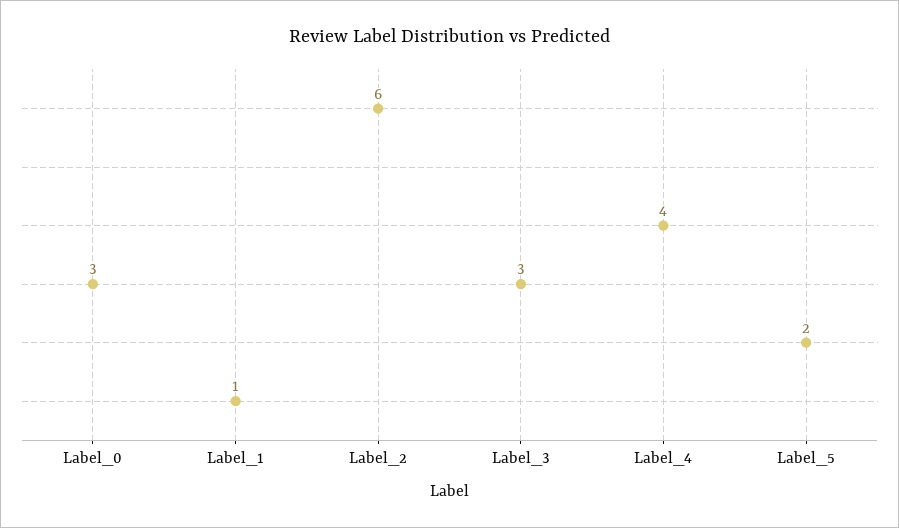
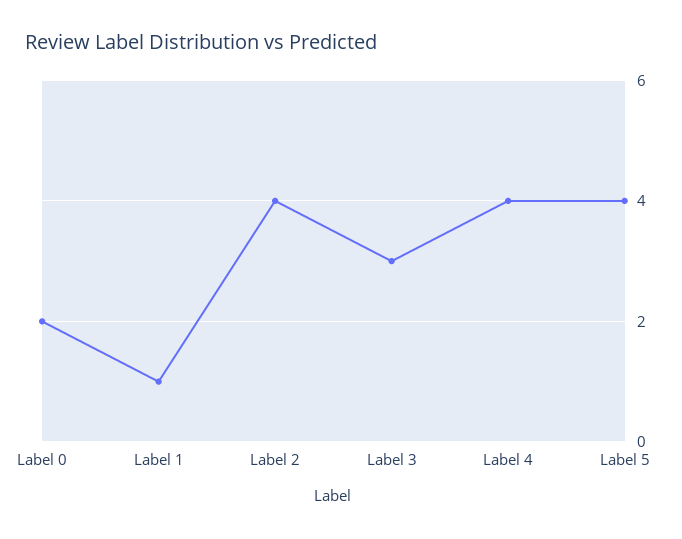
  {
-   "Label_0": 3,
+   "Label_0": 2,
    "Label_1": 1,
-   "Label_2": 6,
+   "Label_2": 4,
    "Label_3": 3,
    "Label_4": 4,
-   "Label_5": 2
+   "Label_5": 4
  }

